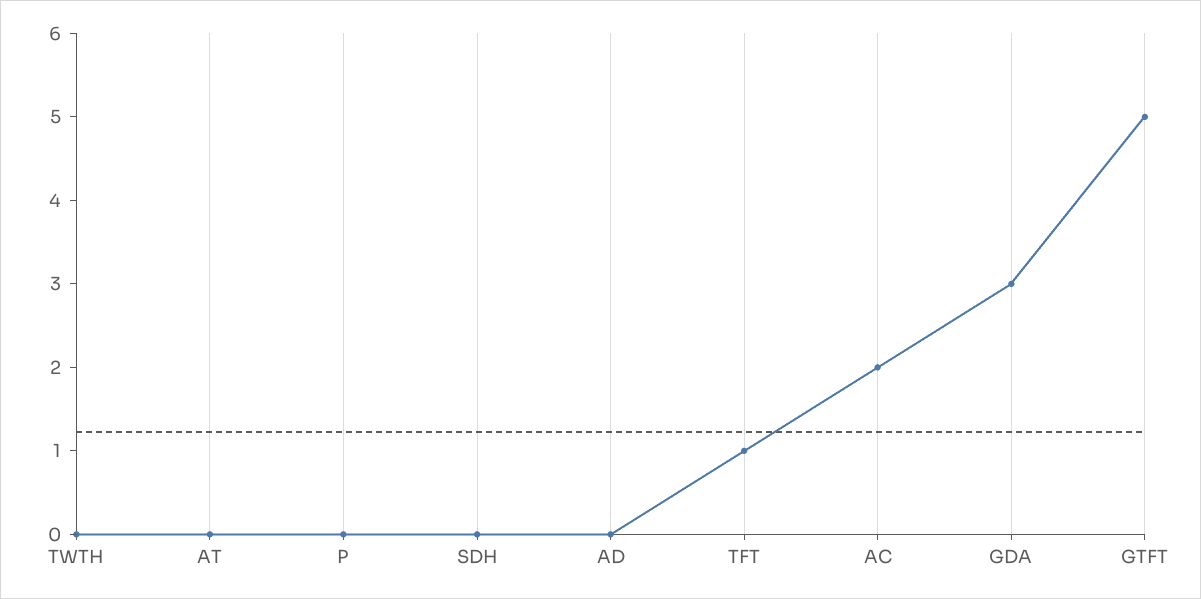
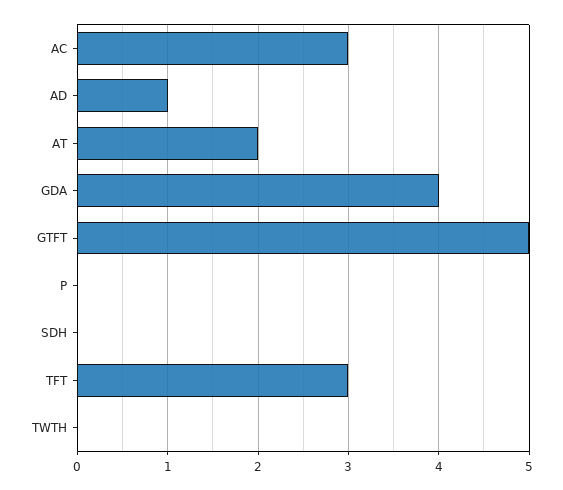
  {
    "TWTH": 0,
-   "AT": 0,
+   "AT": 2,
    "P": 0,
    "SDH": 0,
-   "AD": 0,
+   "AD": 1,
-   "TFT": 1,
+   "TFT": 3,
-   "AC": 2,
+   "AC": 3,
-   "GDA": 3,
+   "GDA": 4,
    "GTFT": 5
  }

